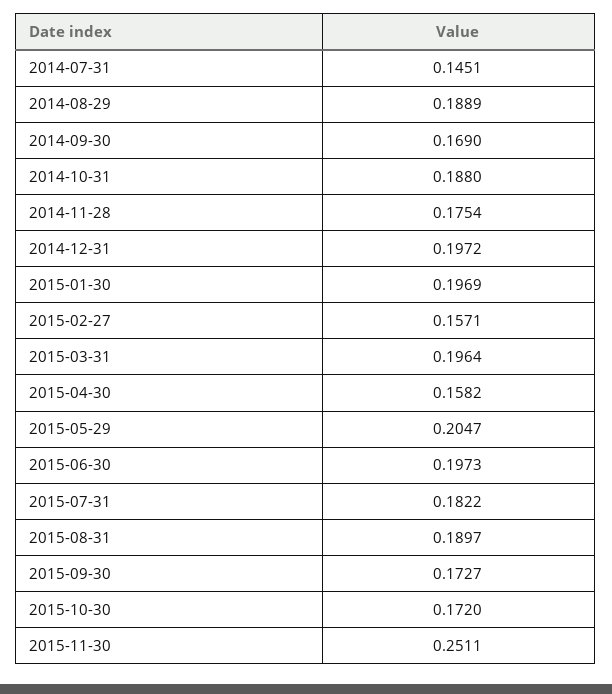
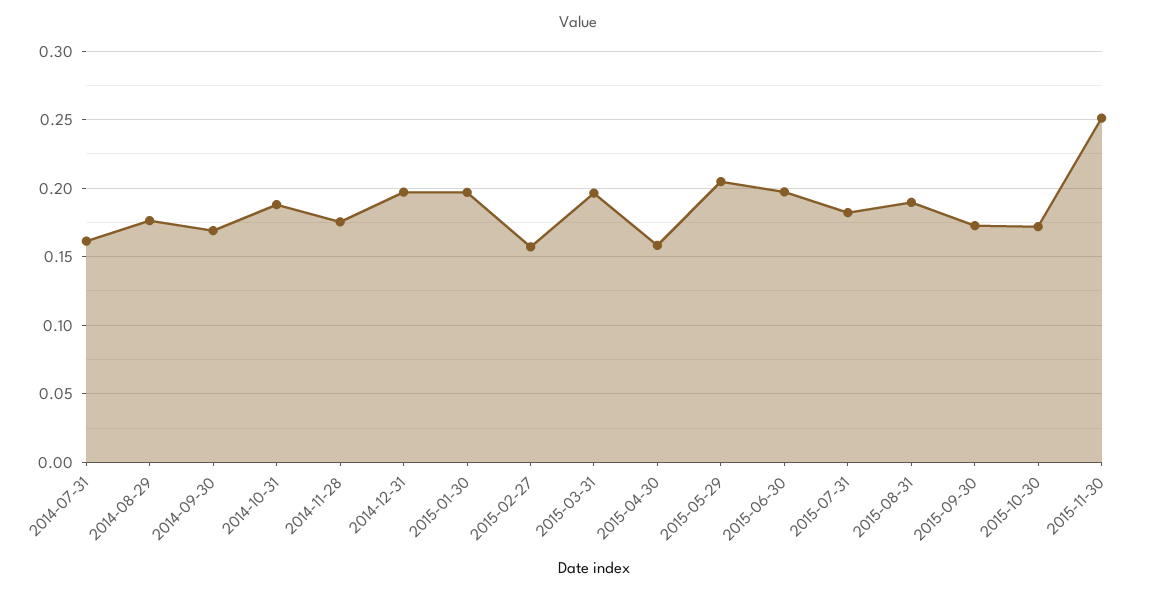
  {
-   "2014-07-31": 0.1451,
+   "2014-07-31": 0.16,
-   "2014-08-29": 0.1889,
+   "2014-08-29": 0.175,
    "2014-09-30": 0.169,
    "2014-10-31": 0.188,
    "2014-11-28": 0.1754,
    "2014-12-31": 0.1972,
    "2015-01-30": 0.1969,
    "2015-02-27": 0.1571,
    "2015-03-31": 0.1964,
    "2015-04-30": 0.1582,
    "2015-05-29": 0.2047,
    "2015-06-30": 0.1973,
    "2015-07-31": 0.1822,
    "2015-08-31": 0.1897,
    "2015-09-30": 0.1727,
    "2015-10-30": 0.172,
    "2015-11-30": 0.2511
  }

